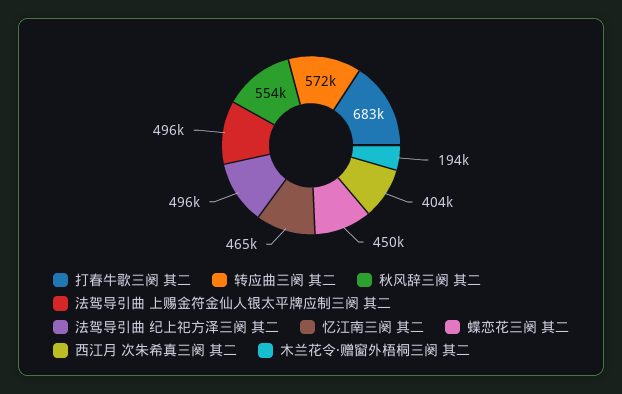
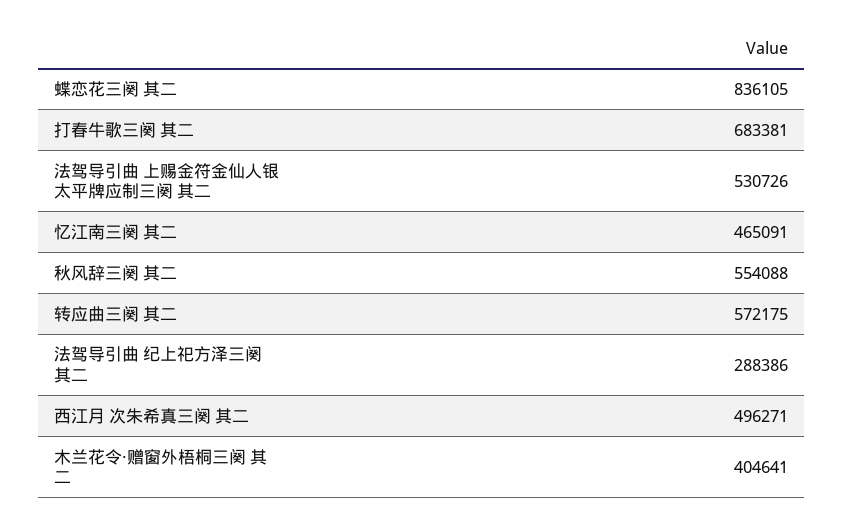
  {
    "打春牛歌三阕 其二": 683381,
    "转应曲三阕 其二": 572175,
    "秋风辞三阕 其二": 554088,
-   "法驾导引曲 上赐金符金仙人银太平牌应制三阕 其二": 496000,
+   "法驾导引曲 上赐金符金仙人银太平牌应制三阕 其二": 530726,
-   "法驾导引曲 纪上祀方泽三阕 其二": 496000,
+   "法驾导引曲 纪上祀方泽三阕 其二": 288386,
    "忆江南三阕 其二": 465091,
-   "蝶恋花三阕 其二": 450000,
+   "蝶恋花三阕 其二": 836105,
-   "西江月 次朱希真三阕 其二": 404000,
+   "西江月 次朱希真三阕 其二": 496271,
-   "木兰花令·赠窗外梧桐三阕 其二": 194000
+   "木兰花令·赠窗外梧桐三阕 其二": 404641
  }

